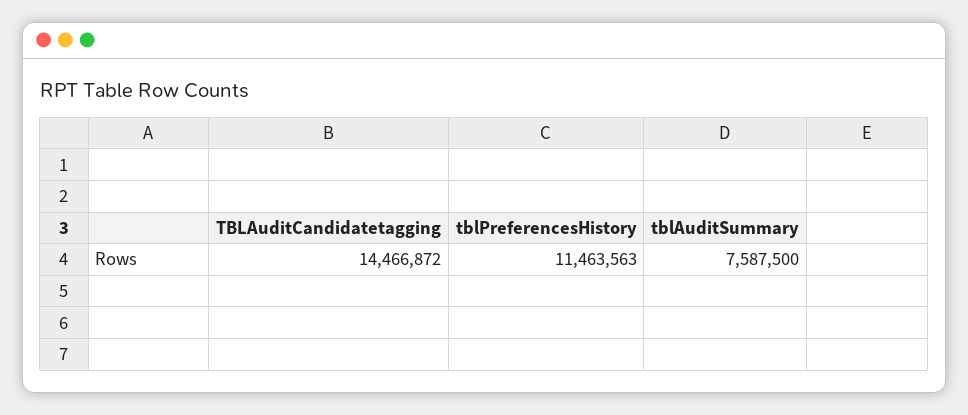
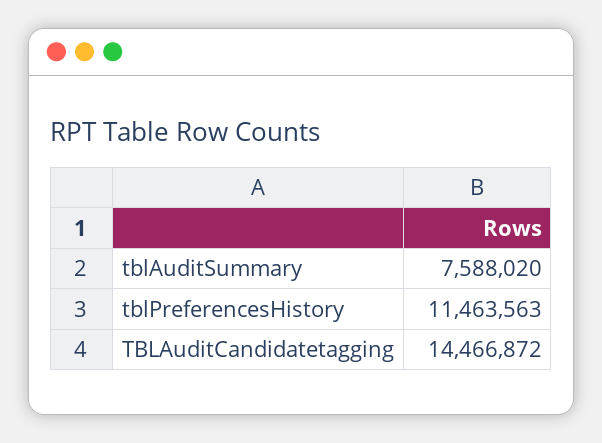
  {
    "TBLAuditCandidatetagging": 14466872,
    "tblPreferencesHistory": 11463563,
-   "tblAuditSummary": 7587500
+   "tblAuditSummary": 7588020
  }

